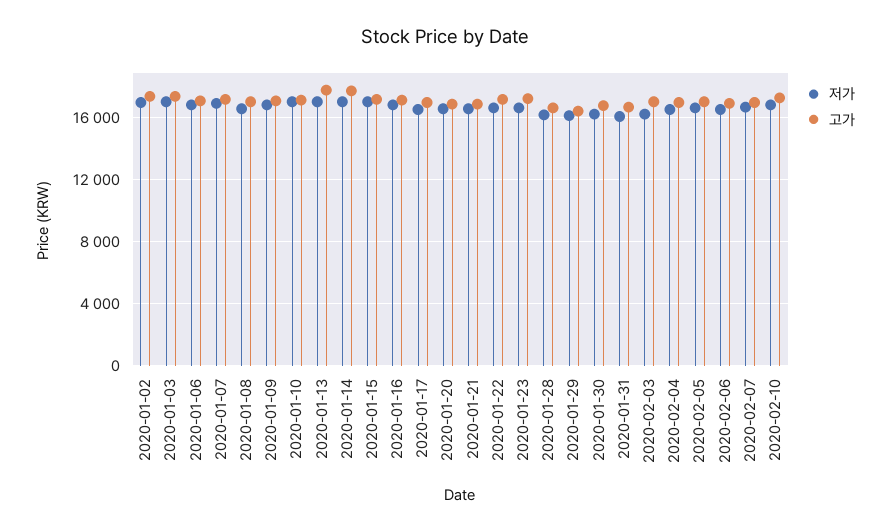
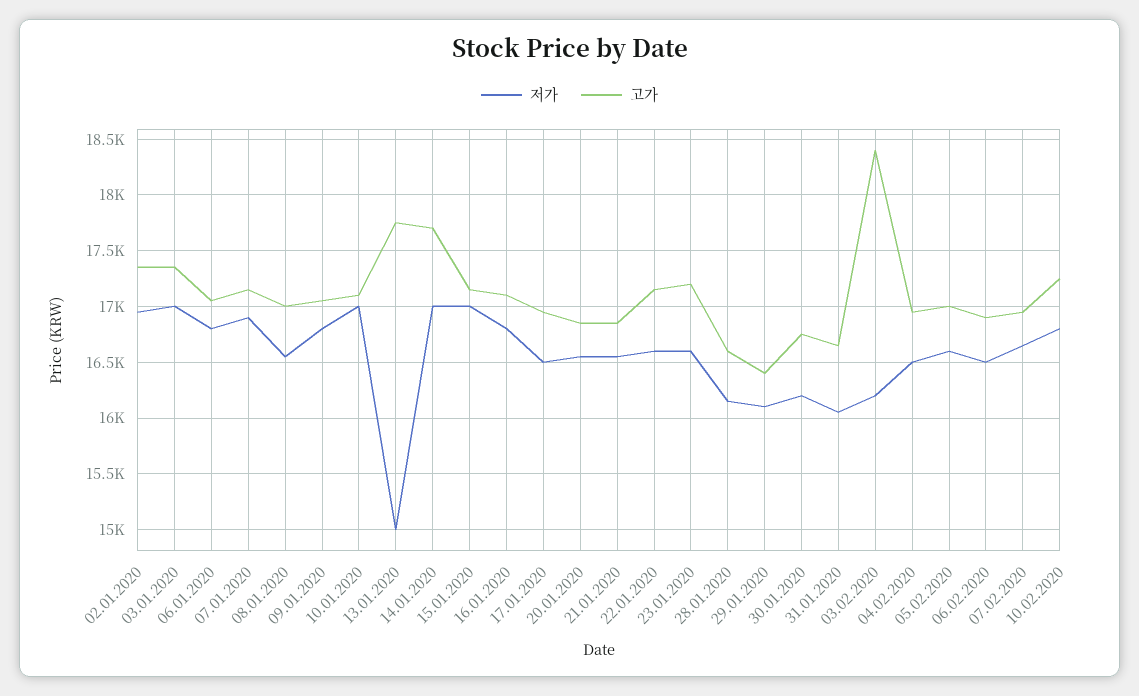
  {
    "저가": {
      "2020-01-02": 17000,
      "2020-01-03": 17000,
      "2020-01-06": 16800,
      "2020-01-07": 16900,
      "2020-01-08": 16600,
      "2020-01-09": 16800,
      "2020-01-10": 17000,
-     "2020-01-13": 17000,
+     "2020-01-13": 15000,
      "2020-01-14": 17000,
      "2020-01-15": 17000,
      "2020-01-16": 16800,
      "2020-01-17": 16500,
      "2020-01-20": 16600,
      "2020-01-21": 16600,
      "2020-01-22": 16600,
      "2020-01-23": 16600,
      "2020-01-28": 16200,
      "2020-01-29": 16100,
      "2020-01-30": 16200,
      "2020-01-31": 16100,
      "2020-02-03": 16200,
      "2020-02-04": 16500,
      "2020-02-05": 16600,
      "2020-02-06": 16500,
      "2020-02-07": 16700,
      "2020-02-10": 16800
    },
    "고가": {
      "2020-01-02": 17400,
      "2020-01-03": 17400,
      "2020-01-06": 17100,
      "2020-01-07": 17200,
      "2020-01-08": 17000,
      "2020-01-09": 17100,
      "2020-01-10": 17100,
      "2020-01-13": 17800,
      "2020-01-14": 17700,
      "2020-01-15": 17200,
      "2020-01-16": 17100,
      "2020-01-17": 17000,
      "2020-01-20": 16900,
      "2020-01-21": 16900,
      "2020-01-22": 17200,
      "2020-01-23": 17200,
      "2020-01-28": 16600,
      "2020-01-29": 16400,
      "2020-01-30": 16800,
      "2020-01-31": 16700,
-     "2020-02-03": 17000,
+     "2020-02-03": 18400,
      "2020-02-04": 17000,
      "2020-02-05": 17000,
      "2020-02-06": 16900,
      "2020-02-07": 17000,
      "2020-02-10": 17300
    }
  }

